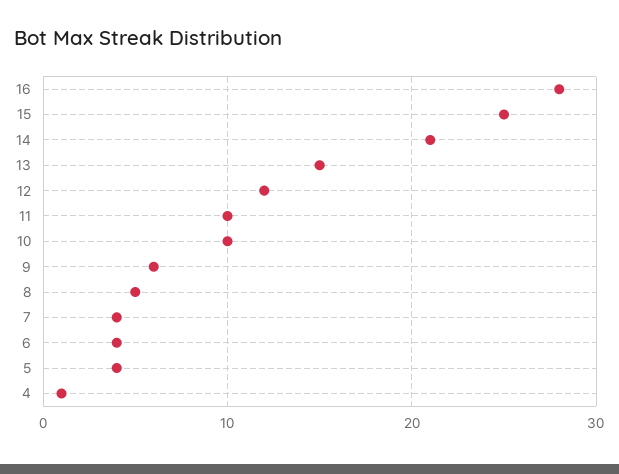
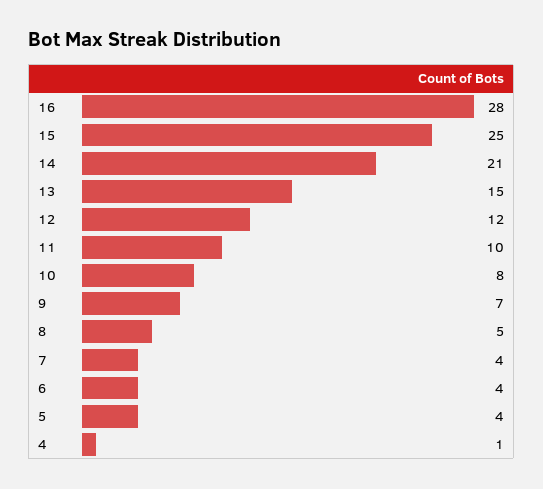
  {
    "16": 28,
    "15": 25,
    "14": 21,
    "13": 15,
    "12": 12,
    "11": 10,
-   "10": 10,
+   "10": 8,
-   "9": 6,
+   "9": 7,
    "8": 5,
    "7": 4,
    "6": 4,
    "5": 4,
    "4": 1
  }

